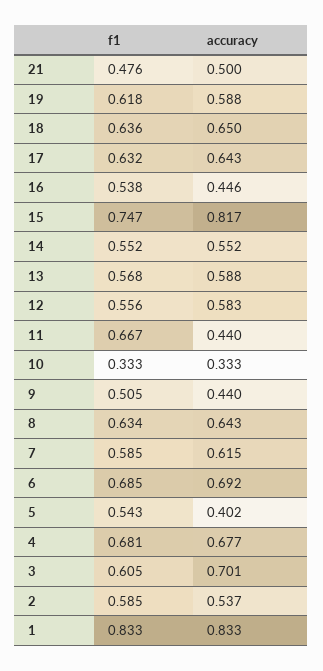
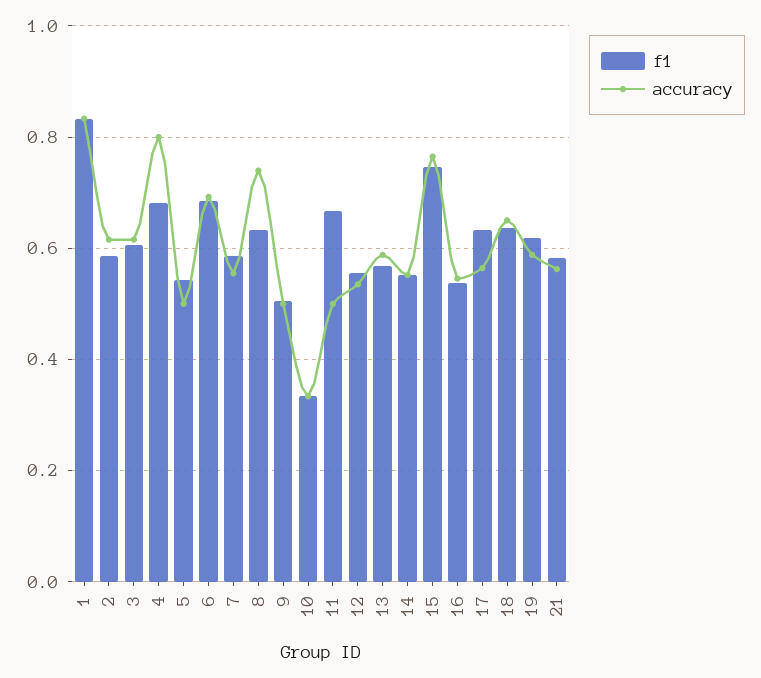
  {
    "f1": {
-     "21": 0.476,
+     "21": 0.58,
      "19": 0.618,
      "18": 0.636,
      "17": 0.632,
      "16": 0.538,
      "15": 0.747,
      "14": 0.552,
      "13": 0.568,
      "12": 0.556,
      "11": 0.667,
      "10": 0.333,
      "9": 0.505,
      "8": 0.634,
      "7": 0.585,
      "6": 0.685,
      "5": 0.543,
      "4": 0.681,
      "3": 0.605,
      "2": 0.585,
      "1": 0.833
    },
    "accuracy": {
-     "21": 0.5,
+     "21": 0.56,
      "19": 0.588,
      "18": 0.65,
-     "17": 0.643,
+     "17": 0.56,
-     "16": 0.446,
+     "16": 0.54,
-     "15": 0.817,
+     "15": 0.76,
      "14": 0.552,
      "13": 0.588,
-     "12": 0.583,
+     "12": 0.54,
-     "11": 0.44,
+     "11": 0.5,
      "10": 0.333,
-     "9": 0.44,
+     "9": 0.5,
-     "8": 0.643,
+     "8": 0.74,
-     "7": 0.615,
+     "7": 0.56,
      "6": 0.692,
-     "5": 0.402,
+     "5": 0.5,
-     "4": 0.677,
+     "4": 0.8,
-     "3": 0.701,
+     "3": 0.62,
-     "2": 0.537,
+     "2": 0.62,
      "1": 0.833
    }
  }

